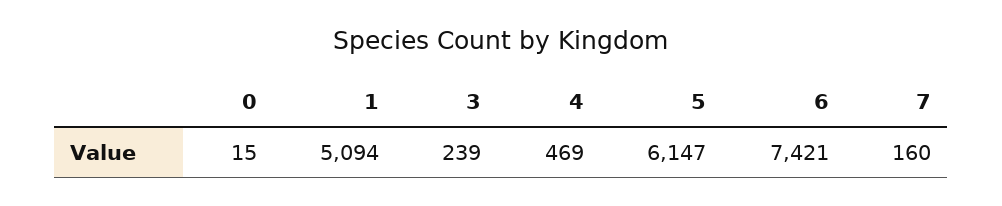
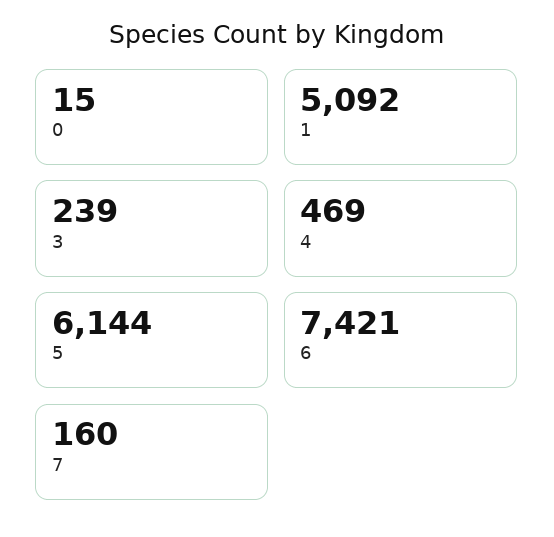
  {
    "0": 15,
-   "1": 5094,
+   "1": 5092,
    "3": 239,
    "4": 469,
-   "5": 6147,
+   "5": 6144,
    "6": 7421,
    "7": 160
  }

